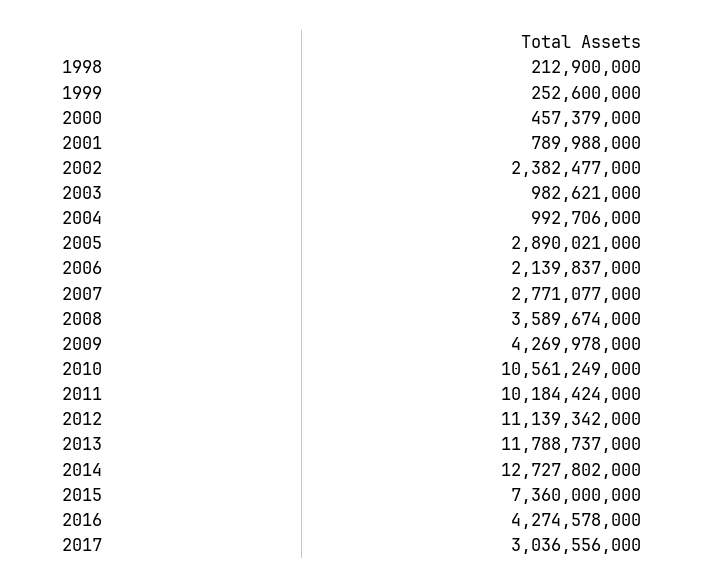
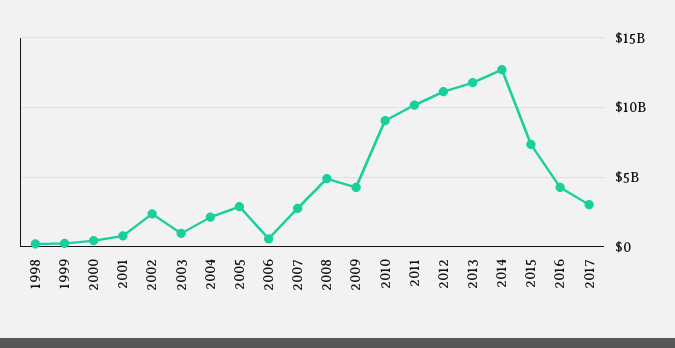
  {
    "1998": 212900000,
    "1999": 252600000,
    "2000": 457379000,
    "2001": 789988000,
    "2002": 2382477000,
    "2003": 982621000,
-   "2004": 992706000,
+   "2004": 2000000000,
    "2005": 2890021000,
-   "2006": 2139837000,
+   "2006": 500000000,
    "2007": 2771077000,
-   "2008": 3589674000,
+   "2008": 5000000000,
    "2009": 4269978000,
-   "2010": 10561249000,
+   "2010": 9000000000,
    "2011": 10184424000,
    "2012": 11139342000,
    "2013": 11788737000,
    "2014": 12727802000,
    "2015": 7360000000,
    "2016": 4274578000,
    "2017": 3036556000
  }

